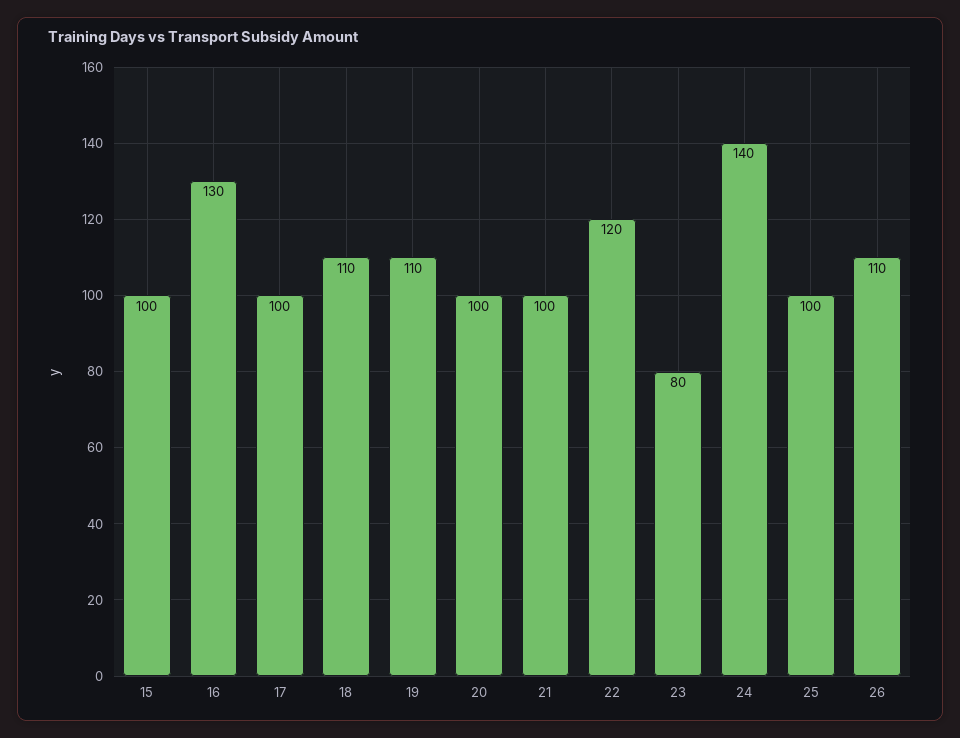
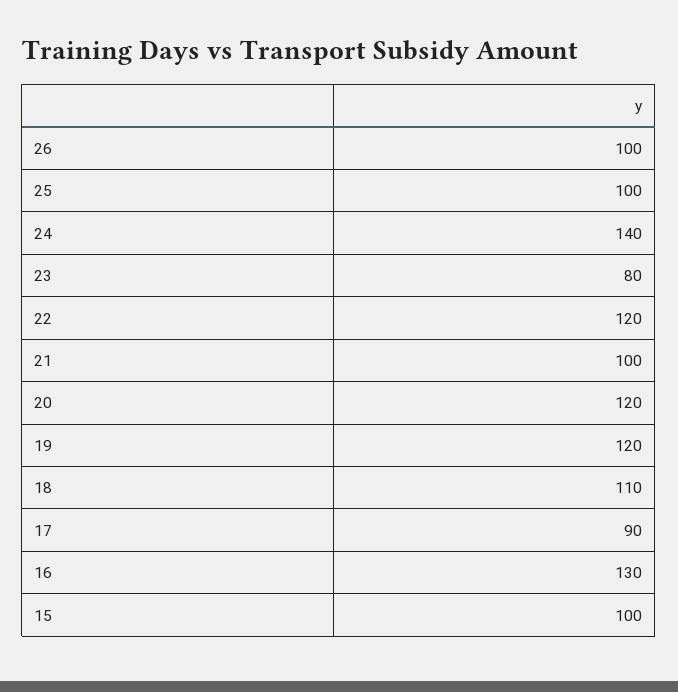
  {
    "15": 100,
    "16": 130,
-   "17": 100,
+   "17": 90,
    "18": 110,
-   "19": 110,
+   "19": 120,
-   "20": 100,
+   "20": 120,
    "21": 100,
    "22": 120,
    "23": 80,
    "24": 140,
    "25": 100,
-   "26": 110
+   "26": 100
  }

